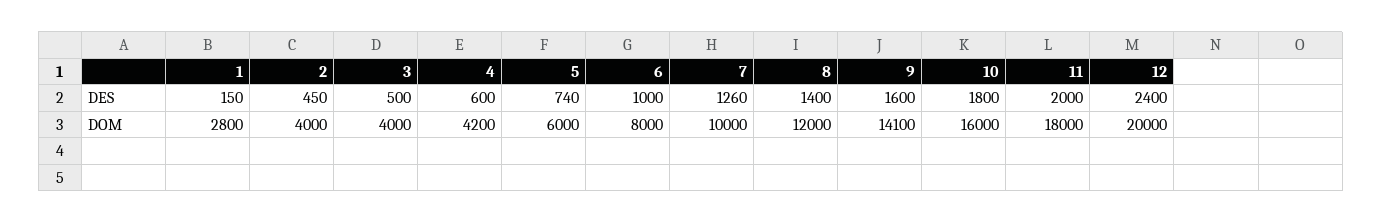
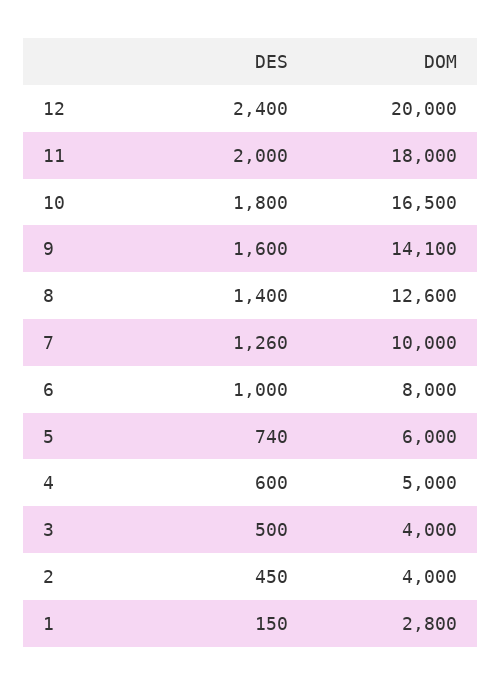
  {
    "1": {
      "DES": 150,
      "DOM": 2800
    },
    "2": {
      "DES": 450,
      "DOM": 4000
    },
    "3": {
      "DES": 500,
      "DOM": 4000
    },
    "4": {
      "DES": 600,
-     "DOM": 4200
+     "DOM": 5000
    },
    "5": {
      "DES": 740,
      "DOM": 6000
    },
    "6": {
      "DES": 1000,
      "DOM": 8000
    },
    "7": {
      "DES": 1260,
      "DOM": 10000
    },
    "8": {
      "DES": 1400,
-     "DOM": 12000
+     "DOM": 12600
    },
    "9": {
      "DES": 1600,
      "DOM": 14100
    },
    "10": {
      "DES": 1800,
-     "DOM": 16000
+     "DOM": 16500
    },
    "11": {
      "DES": 2000,
      "DOM": 18000
    },
    "12": {
      "DES": 2400,
      "DOM": 20000
    }
  }

